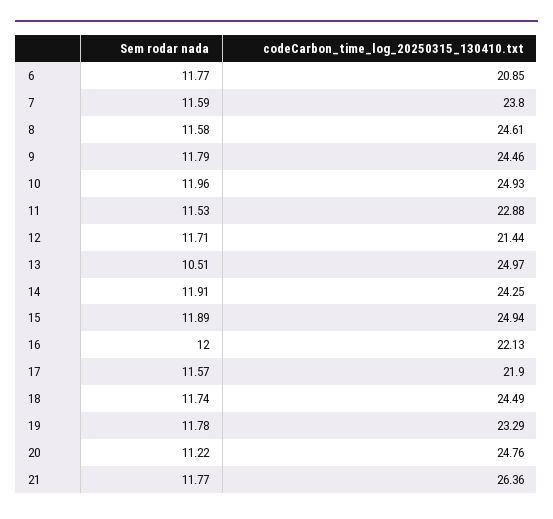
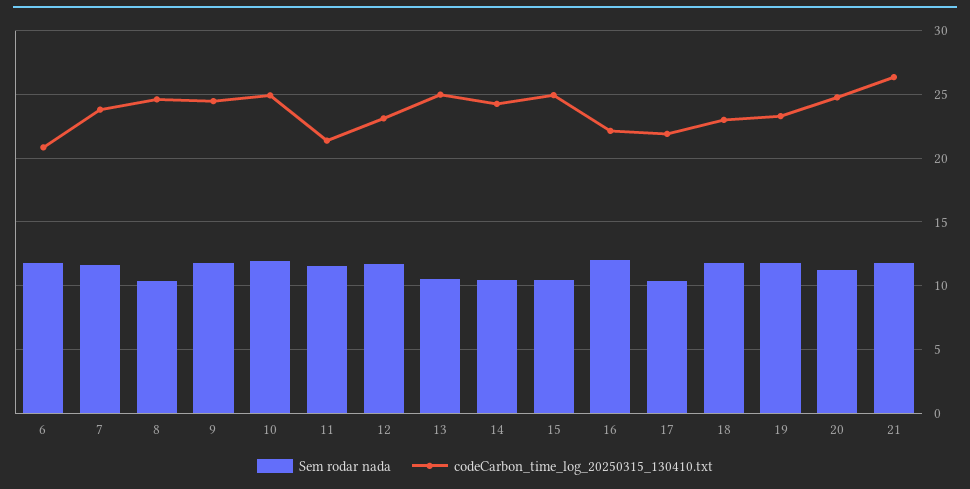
  {
    "Sem rodar nada": {
      "6": 11.77,
      "7": 11.59,
-     "8": 11.58,
+     "8": 10.5,
      "9": 11.79,
      "10": 11.96,
      "11": 11.53,
      "12": 11.71,
      "13": 10.51,
-     "14": 11.91,
+     "14": 10.5,
-     "15": 11.89,
+     "15": 10.5,
      "16": 12,
-     "17": 11.57,
+     "17": 10.5,
      "18": 11.74,
      "19": 11.78,
      "20": 11.22,
      "21": 11.77
    },
    "codeCarbon_time_log_20250315_130410.txt": {
      "6": 20.85,
      "7": 23.8,
      "8": 24.61,
      "9": 24.46,
      "10": 24.93,
-     "11": 22.88,
+     "11": 21.5,
-     "12": 21.44,
+     "12": 23,
      "13": 24.97,
      "14": 24.25,
      "15": 24.94,
      "16": 22.13,
      "17": 21.9,
-     "18": 24.49,
+     "18": 23,
      "19": 23.29,
      "20": 24.76,
      "21": 26.36
    }
  }

